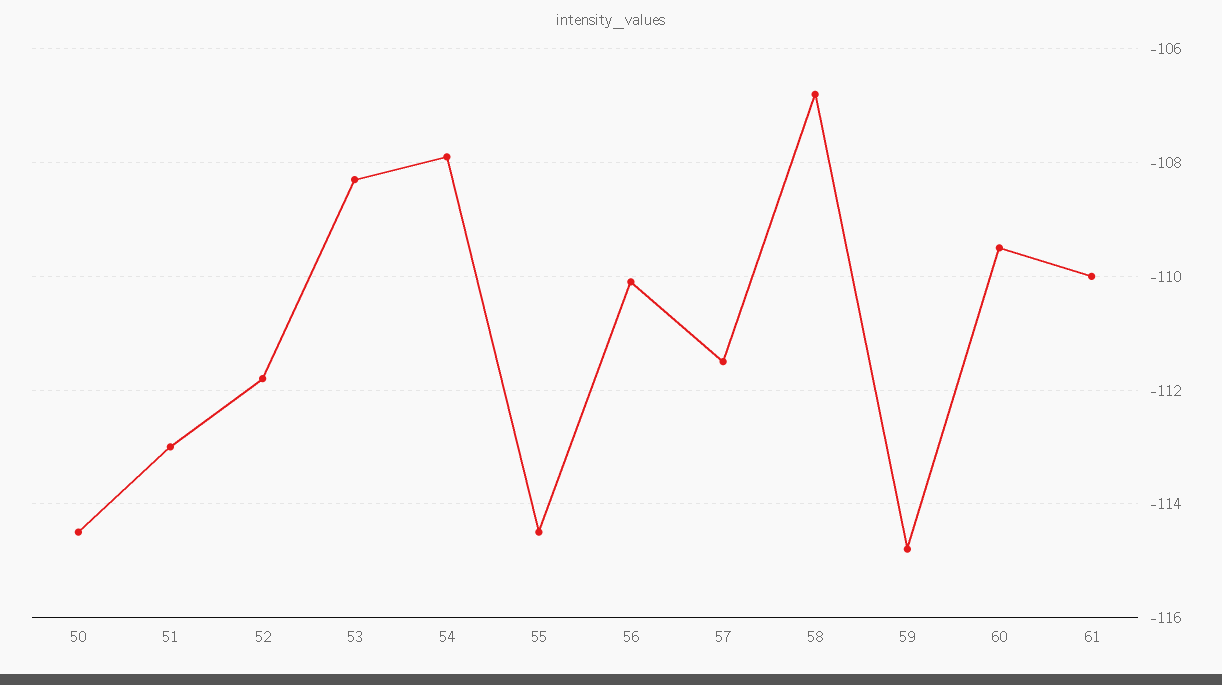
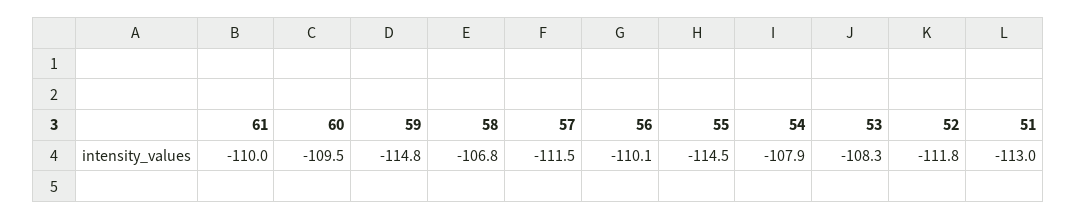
  {
-   "50": -114.5,
    "51": -113,
    "52": -111.8,
    "53": -108.3,
    "54": -107.9,
    "55": -114.5,
    "56": -110.1,
    "57": -111.5,
    "58": -106.8,
    "59": -114.8,
    "60": -109.5,
    "61": -110
  }

